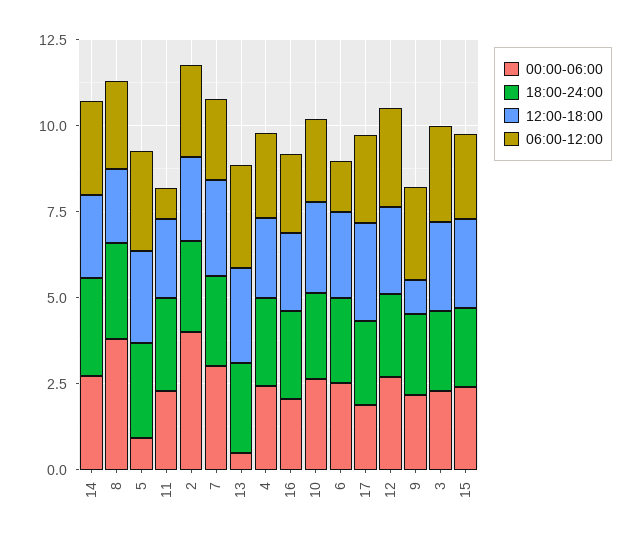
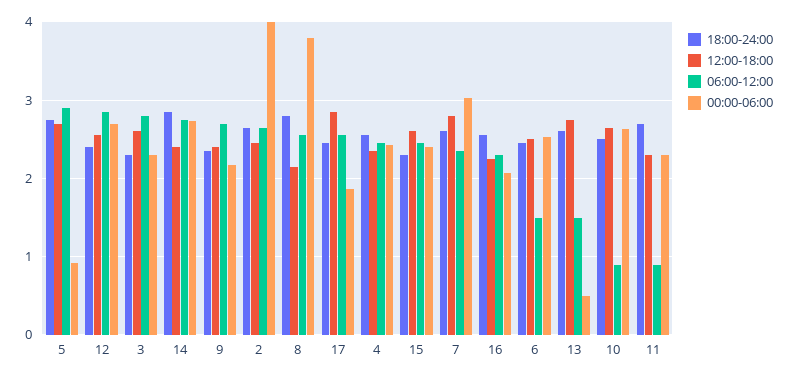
  {
    "00:00-06:00": {
      "14": 2.7,
      "8": 3.8,
      "5": 0.9,
      "11": 2.3,
      "2": 4,
      "7": 3,
      "13": 0.5,
      "4": 2.4,
      "16": 2.1,
      "10": 2.6,
      "6": 2.5,
      "17": 1.9,
      "12": 2.7,
      "9": 2.2,
      "3": 2.3,
      "15": 2.4
    },
    "18:00-24:00": {
      "14": 2.9,
      "8": 2.8,
      "5": 2.8,
      "11": 2.7,
      "2": 2.7,
      "7": 2.6,
      "13": 2.6,
      "4": 2.6,
      "16": 2.6,
      "10": 2.5,
      "6": 2.5,
      "17": 2.5,
      "12": 2.4,
      "9": 2.4,
      "3": 2.3,
      "15": 2.3
    },
    "12:00-18:00": {
      "14": 2.4,
      "8": 2.2,
      "5": 2.7,
      "11": 2.3,
      "2": 2.5,
      "7": 2.8,
      "13": 2.8,
      "4": 2.4,
      "16": 2.3,
      "10": 2.7,
      "6": 2.5,
      "17": 2.9,
      "12": 2.6,
-     "9": 1,
+     "9": 2.4,
      "3": 2.6,
      "15": 2.6
    },
    "06:00-12:00": {
      "14": 2.8,
      "8": 2.6,
      "5": 2.9,
      "11": 0.9,
      "2": 2.7,
      "7": 2.4,
-     "13": 3,
+     "13": 1.5,
      "4": 2.5,
      "16": 2.3,
-     "10": 2.5,
+     "10": 0.9,
      "6": 1.5,
      "17": 2.6,
      "12": 2.9,
      "9": 2.7,
      "3": 2.8,
      "15": 2.5
    }
  }

